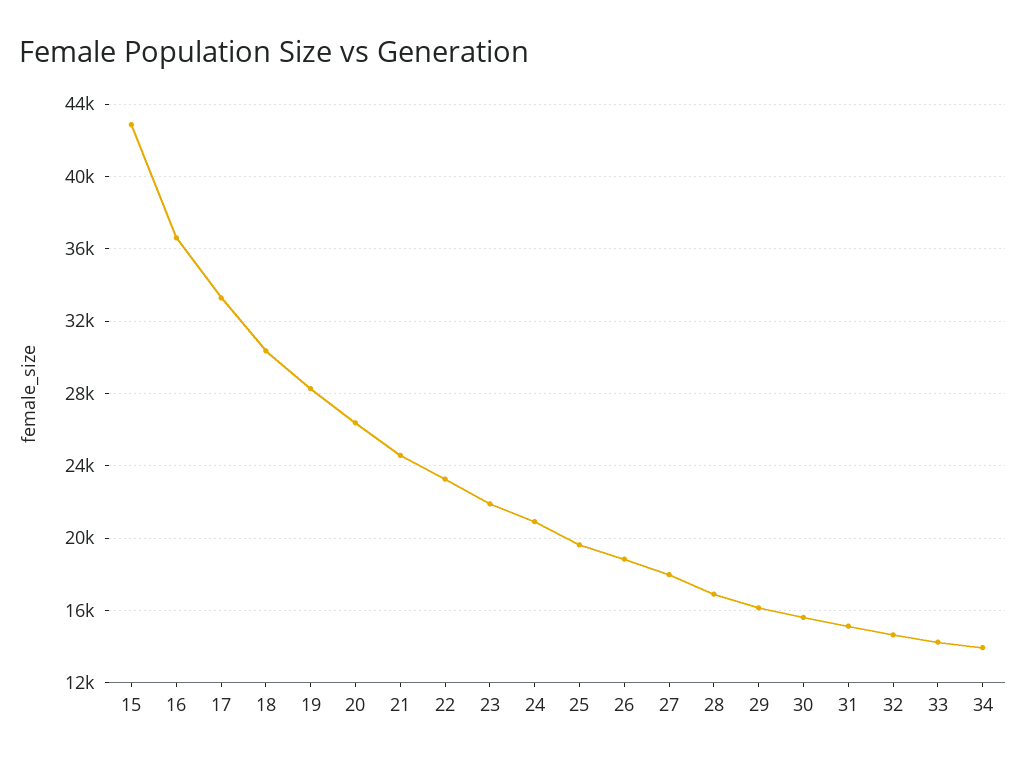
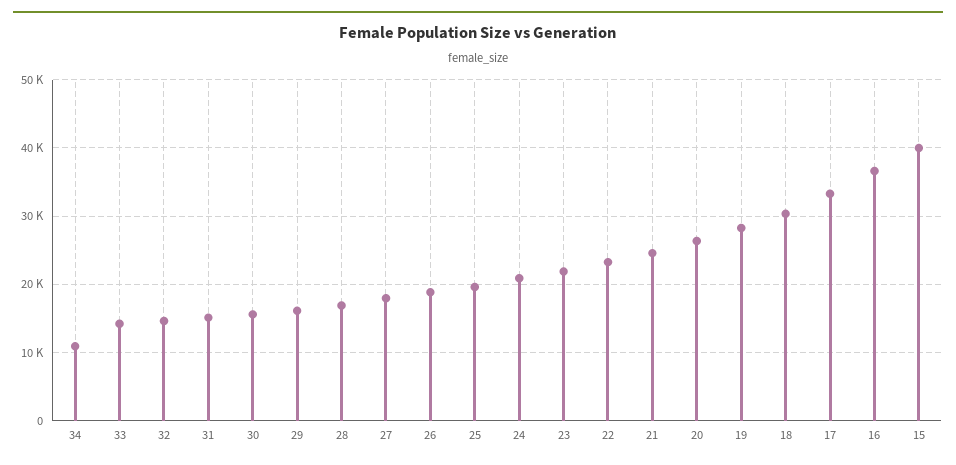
  {
-   "15": 43000,
+   "15": 40000,
    "16": 36500,
    "17": 33500,
    "18": 30500,
    "19": 28500,
    "20": 26500,
    "21": 24500,
    "22": 23500,
    "23": 22000,
    "24": 21000,
    "25": 19500,
    "26": 19000,
    "27": 18000,
    "28": 17000,
    "29": 16000,
    "30": 15500,
    "31": 15000,
    "32": 14500,
    "33": 14000,
-   "34": 14000
+   "34": 11000
  }

